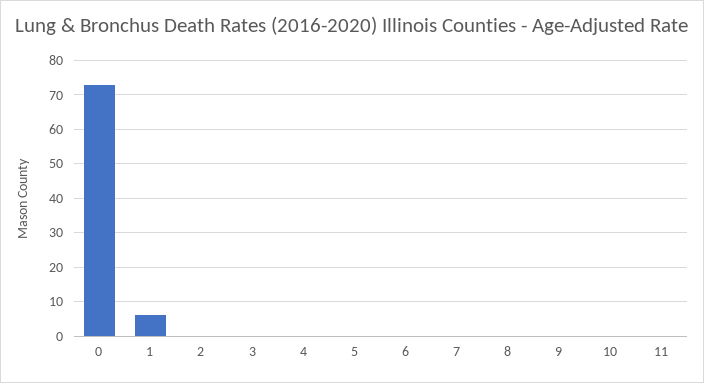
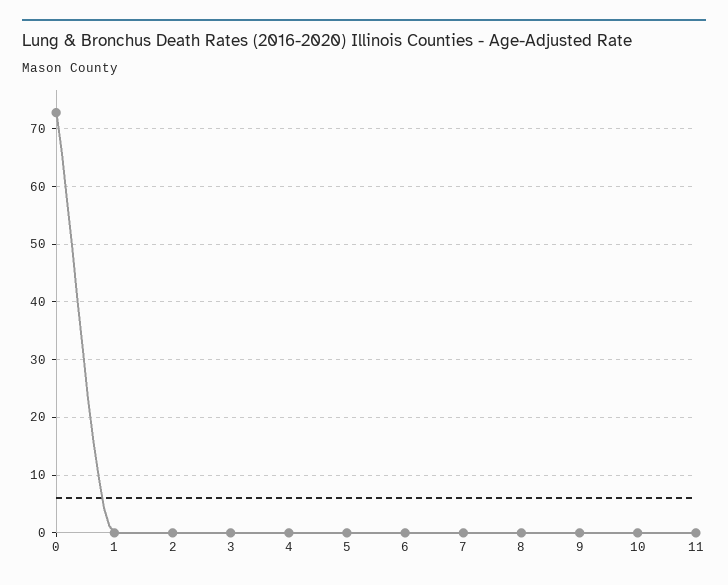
  {
    "0": 72,
-   "1": 6,
+   "1": 0,
    "2": 0,
    "3": 0,
    "4": 0,
    "5": 0,
    "6": 0,
    "7": 0,
    "8": 0,
    "9": 0,
    "10": 0,
    "11": 0
  }

